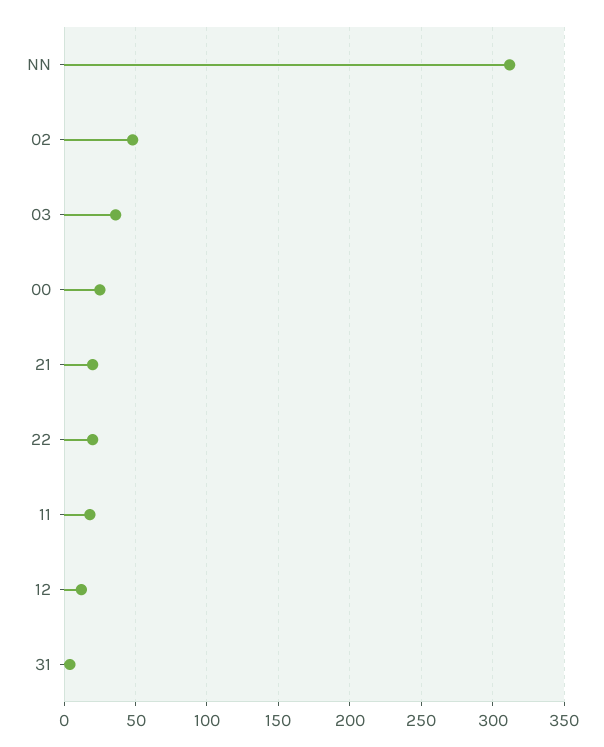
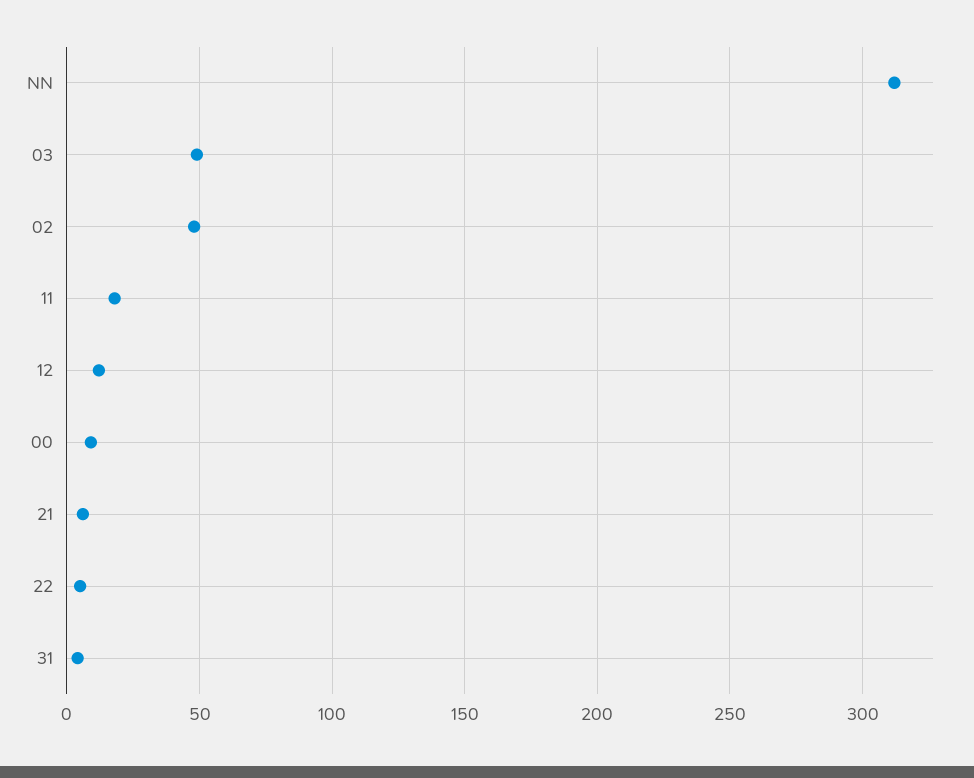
  {
    "NN": 310,
    "02": 50,
-   "03": 35,
+   "03": 50,
-   "00": 25,
+   "00": 10,
-   "21": 20,
+   "21": 5,
-   "22": 20,
+   "22": 5,
    "11": 20,
    "12": 10,
    "31": 5
  }

